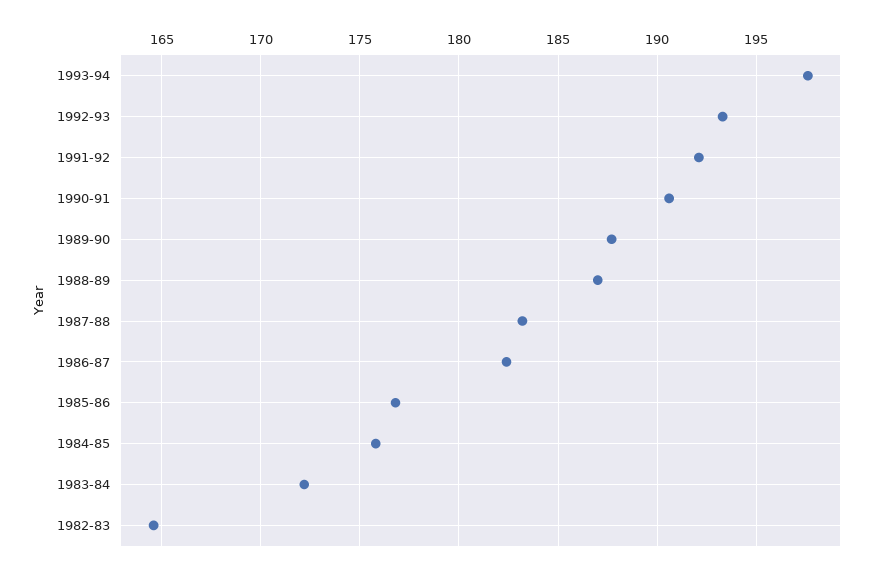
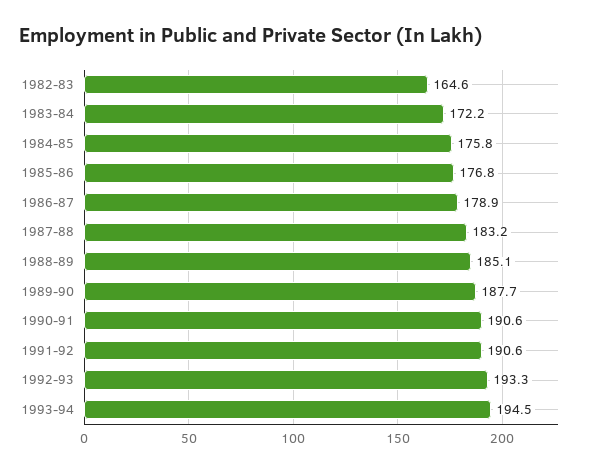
  {
-   "1993-94": 197.5,
+   "1993-94": 194.5,
    "1992-93": 193.3,
-   "1991-92": 192,
+   "1991-92": 190.6,
    "1990-91": 190.6,
    "1989-90": 187.7,
-   "1988-89": 187,
+   "1988-89": 185.1,
    "1987-88": 183.2,
-   "1986-87": 182.5,
+   "1986-87": 178.9,
    "1985-86": 176.8,
    "1984-85": 175.8,
    "1983-84": 172.2,
    "1982-83": 164.6
  }

